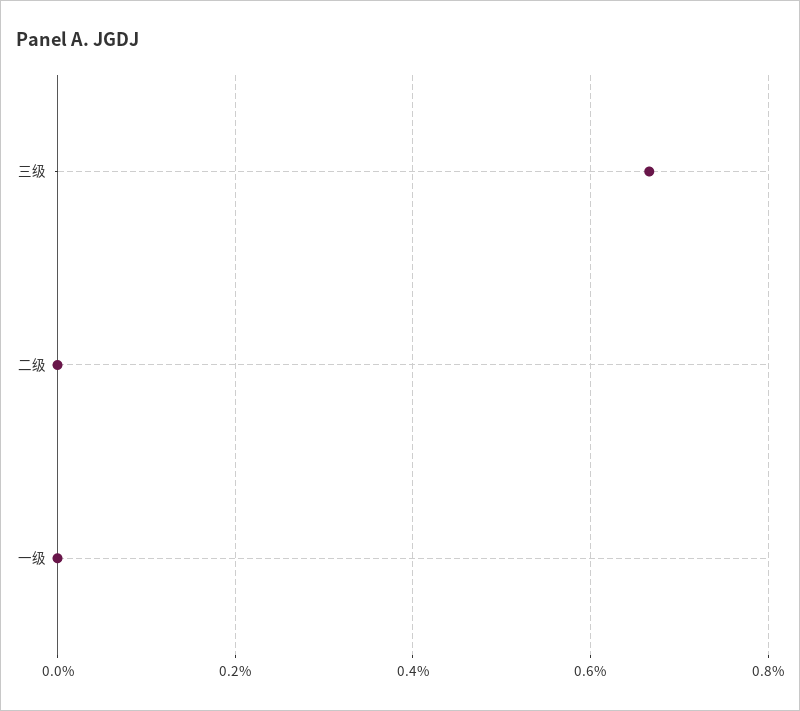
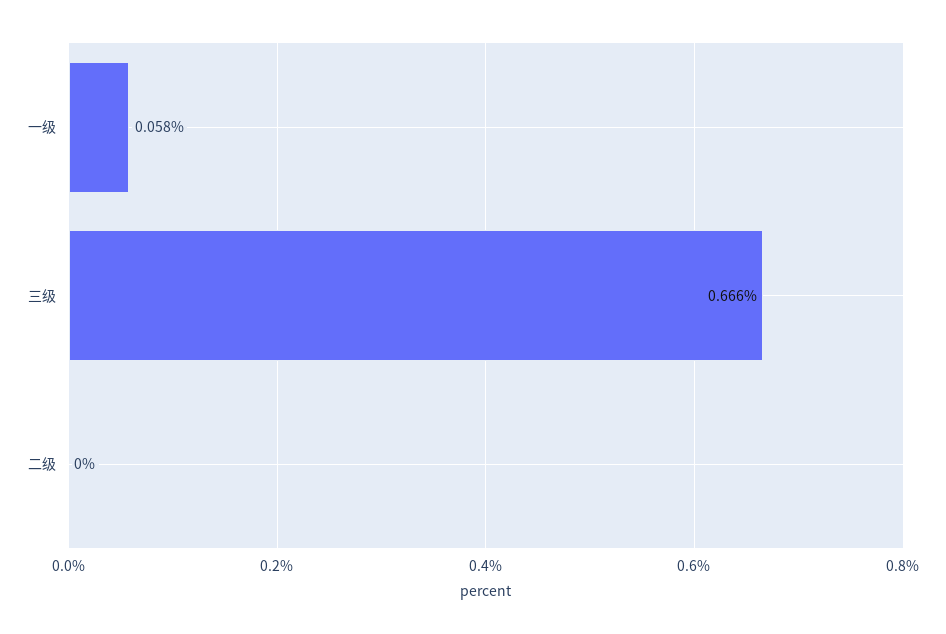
  {
    "三级": 0.666,
    "二级": 0,
-   "一级": 0
+   "一级": 0.058
  }

